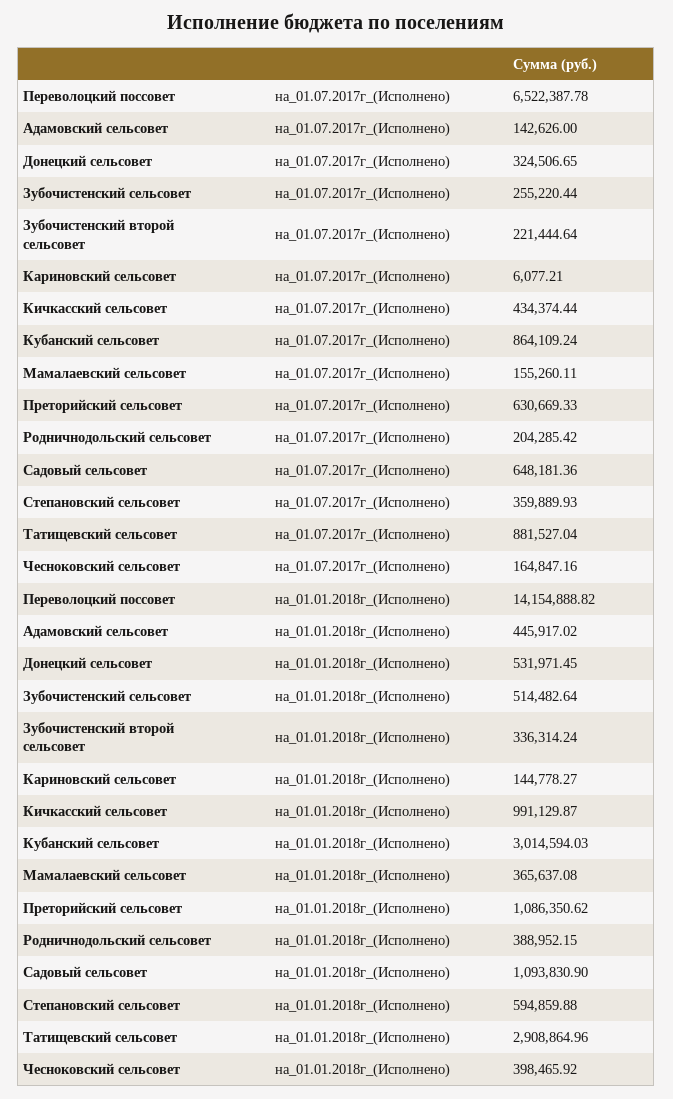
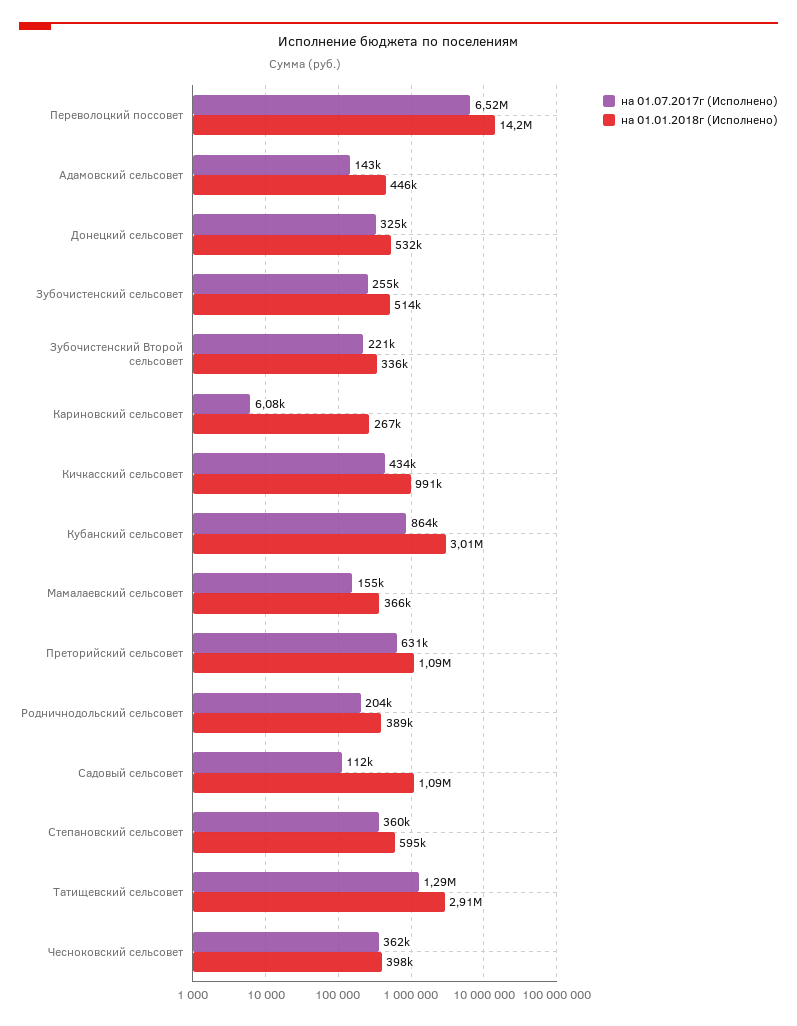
  {
    "на_01.07.2017г_(Исполнено)": {
      "Переволоцкий поссовет": 6522387.78,
      "Адамовский сельсовет": 142626,
      "Донецкий сельсовет": 324506.65,
      "Зубочистенский сельсовет": 255220.44,
      "Зубочистенский второй сельсовет": 221444.64,
      "Кариновский сельсовет": 6077.21,
      "Кичкасский сельсовет": 434374.44,
      "Кубанский сельсовет": 864109.24,
      "Мамалаевский сельсовет": 155260.11,
      "Преторийский сельсовет": 630669.33,
      "Родничнодольский сельсовет": 204285.42,
-     "Садовый сельсовет": 648181.36,
+     "Садовый сельсовет": 112000,
      "Степановский сельсовет": 359889.93,
-     "Татищевский сельсовет": 881527.04,
+     "Татищевский сельсовет": 1290000,
-     "Чесноковский сельсовет": 164847.16
+     "Чесноковский сельсовет": 362000
    },
    "на_01.01.2018г_(Исполнено)": {
      "Переволоцкий поссовет": 14154888.82,
      "Адамовский сельсовет": 445917.02,
      "Донецкий сельсовет": 531971.45,
      "Зубочистенский сельсовет": 514482.64,
      "Зубочистенский второй сельсовет": 336314.24,
-     "Кариновский сельсовет": 144778.27,
+     "Кариновский сельсовет": 267000,
      "Кичкасский сельсовет": 991129.87,
      "Кубанский сельсовет": 3014594.03,
      "Мамалаевский сельсовет": 365637.08,
      "Преторийский сельсовет": 1086350.62,
      "Родничнодольский сельсовет": 388952.15,
      "Садовый сельсовет": 1093830.9,
      "Степановский сельсовет": 594859.88,
      "Татищевский сельсовет": 2908864.96,
      "Чесноковский сельсовет": 398465.92
    }
  }

